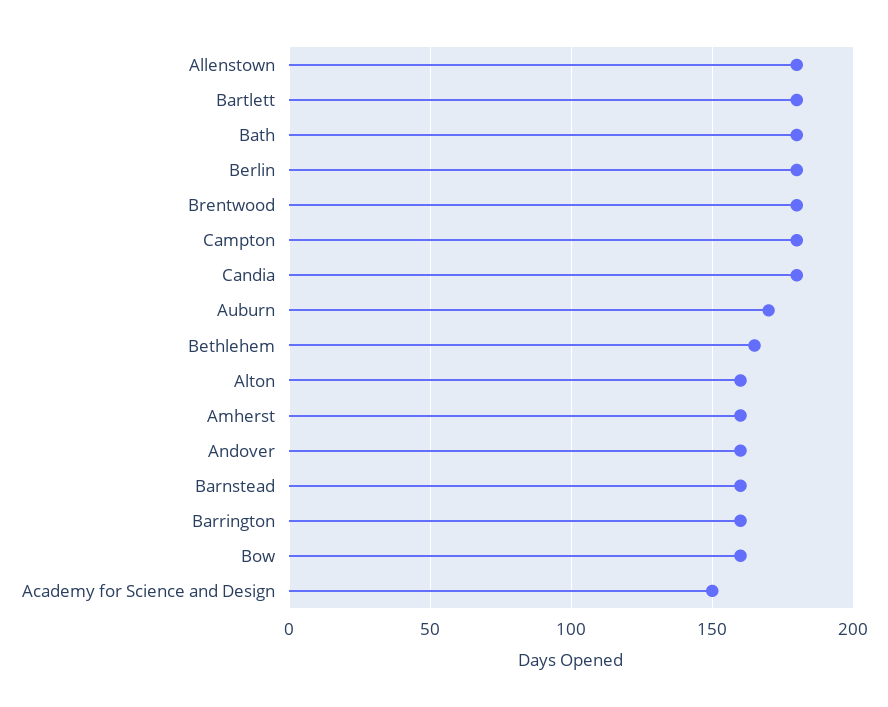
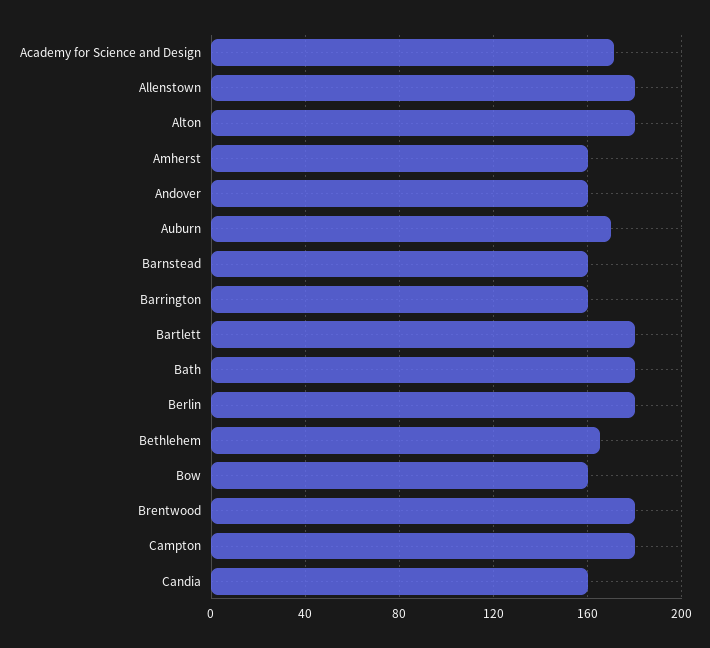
  {
    "Allenstown": 180,
    "Bartlett": 180,
    "Bath": 180,
    "Berlin": 180,
    "Brentwood": 180,
    "Campton": 180,
-   "Candia": 180,
+   "Candia": 160,
    "Auburn": 170,
    "Bethlehem": 165,
-   "Alton": 160,
+   "Alton": 180,
    "Amherst": 160,
    "Andover": 160,
    "Barnstead": 160,
    "Barrington": 160,
    "Bow": 160,
-   "Academy for Science and Design": 150
+   "Academy for Science and Design": 170
  }

